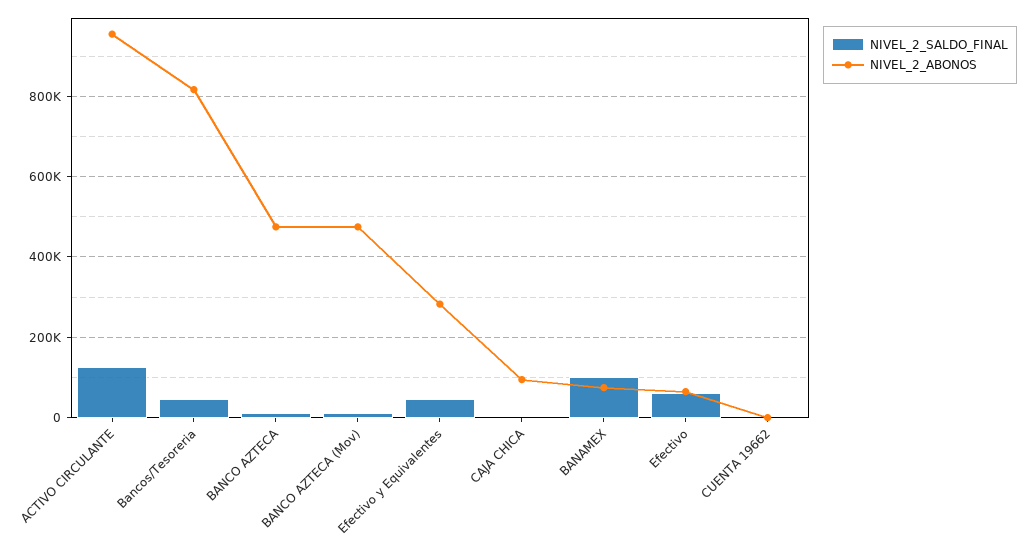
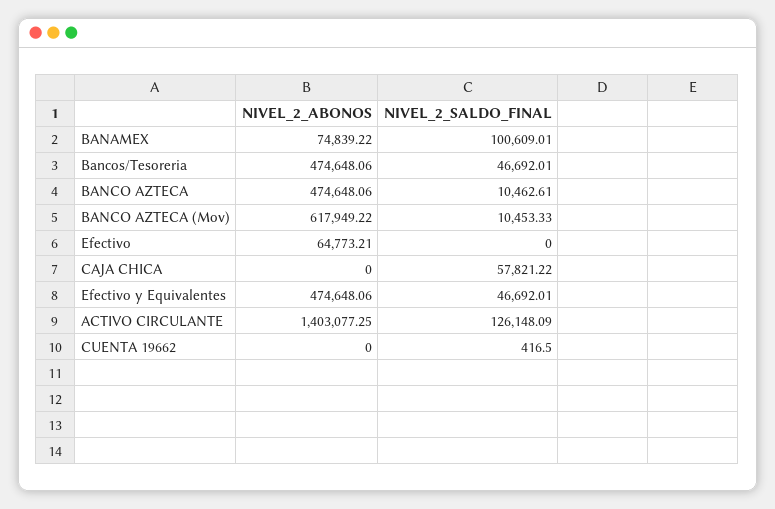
  {
    "NIVEL_2_SALDO_FINAL": {
      "ACTIVO CIRCULANTE": 126148.09,
      "Bancos/Tesoreria": 46692.01,
      "BANCO AZTECA": 10462.61,
      "BANCO AZTECA (Mov)": 10453.33,
      "Efectivo y Equivalentes": 46692.01,
-     "CAJA CHICA": 0,
+     "CAJA CHICA": 57821.22,
      "BANAMEX": 100609.01,
-     "Efectivo": 60000,
+     "Efectivo": 0,
      "CUENTA 19662": 416.5
    },
    "NIVEL_2_ABONOS": {
-     "ACTIVO CIRCULANTE": 960000,
+     "ACTIVO CIRCULANTE": 1403077.25,
-     "Bancos/Tesoreria": 820000,
+     "Bancos/Tesoreria": 474648.06,
      "BANCO AZTECA": 474648.06,
-     "BANCO AZTECA (Mov)": 480000,
+     "BANCO AZTECA (Mov)": 617949.22,
-     "Efectivo y Equivalentes": 280000,
+     "Efectivo y Equivalentes": 474648.06,
-     "CAJA CHICA": 100000,
+     "CAJA CHICA": 0,
      "BANAMEX": 74839.22,
      "Efectivo": 64773.21,
      "CUENTA 19662": 0
    }
  }

